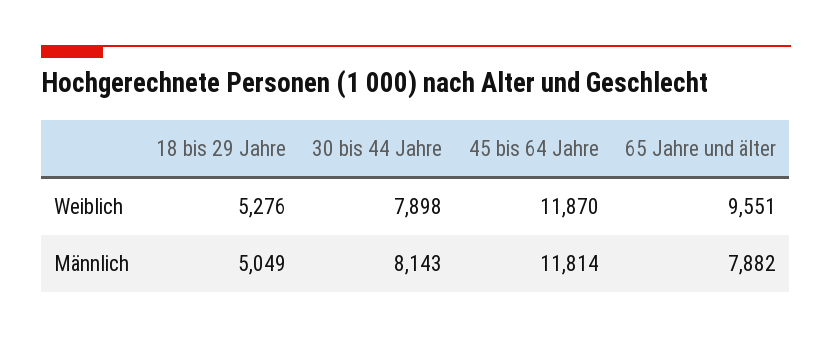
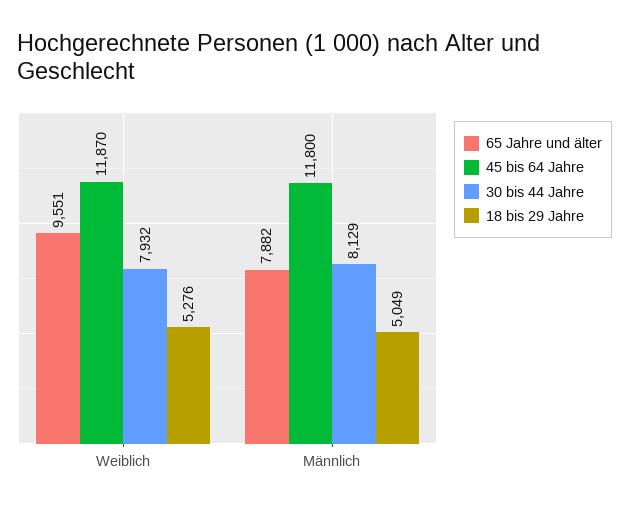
  {
    "18 bis 29 Jahre": {
      "Weiblich": 5276,
      "Männlich": 5049
    },
    "30 bis 44 Jahre": {
-     "Weiblich": 7898,
+     "Weiblich": 7932,
-     "Männlich": 8143
+     "Männlich": 8129
    },
    "45 bis 64 Jahre": {
      "Weiblich": 11870,
-     "Männlich": 11814
+     "Männlich": 11800
    },
    "65 Jahre und älter": {
      "Weiblich": 9551,
      "Männlich": 7882
    }
  }

